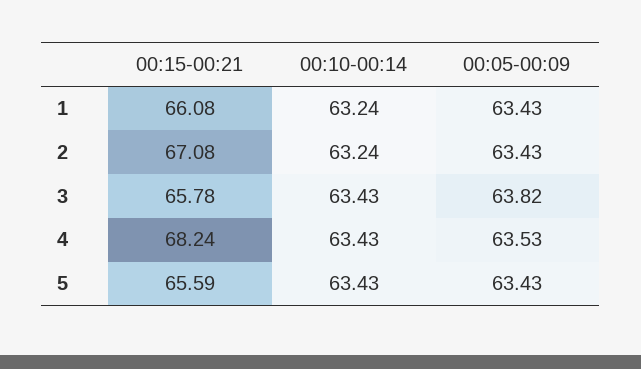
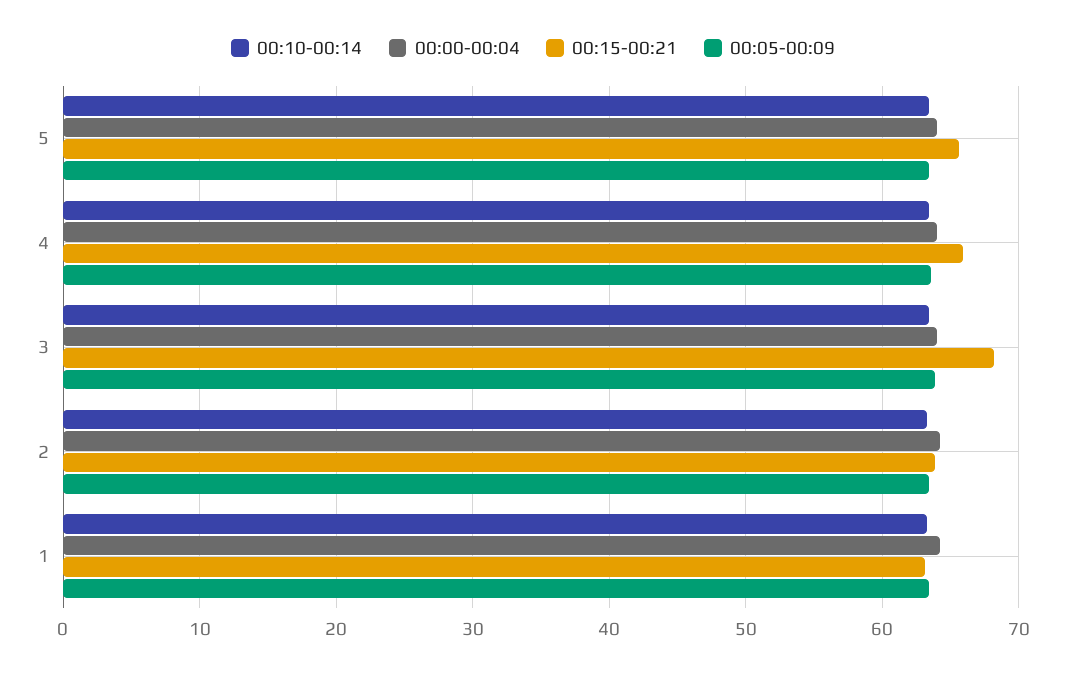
  {
    "00:15-00:21": {
-     "1": 66.08,
+     "1": 63,
-     "2": 67.08,
+     "2": 64,
-     "3": 65.78,
+     "3": 68,
-     "4": 68.24,
+     "4": 66,
      "5": 65.59
    },
    "00:10-00:14": {
      "1": 63.24,
      "2": 63.24,
      "3": 63.43,
      "4": 63.43,
      "5": 63.43
    },
    "00:05-00:09": {
      "1": 63.43,
      "2": 63.43,
      "3": 63.82,
      "4": 63.53,
      "5": 63.43
-   }
+   },
+   "00:00-00:04": {
+     "5": 64,
+     "4": 64,
+     "3": 64,
+     "2": 64,
+     "1": 64
+   }
  }

